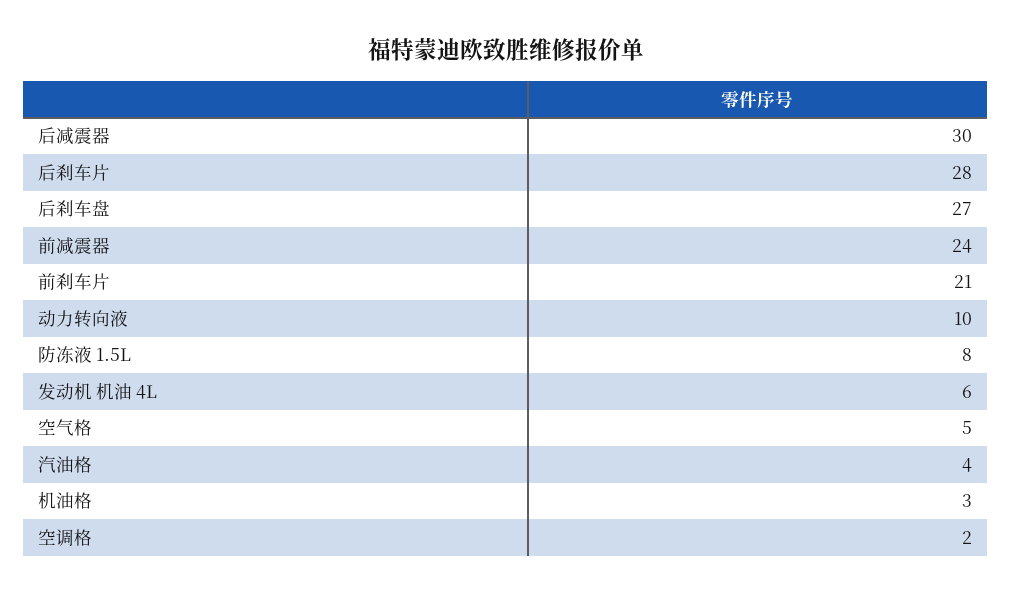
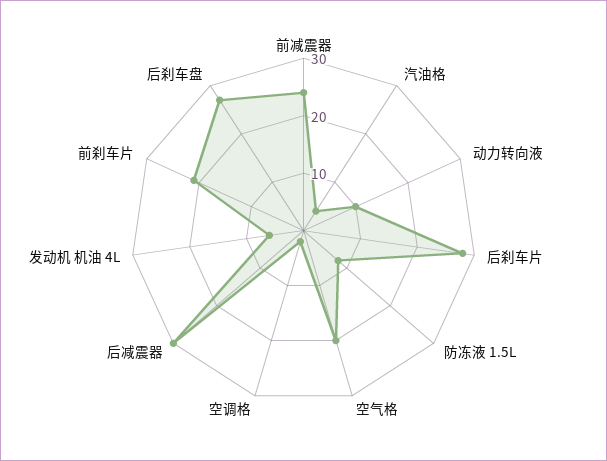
  {
    "后减震器": 30,
    "后刹车片": 28,
    "后刹车盘": 27,
    "前减震器": 24,
    "前刹车片": 21,
    "动力转向液": 10,
    "防冻液 1.5L": 8,
    "发动机 机油 4L": 6,
-   "空气格": 5,
+   "空气格": 20,
    "汽油格": 4,
-   "机油格": 3,
    "空调格": 2
  }

